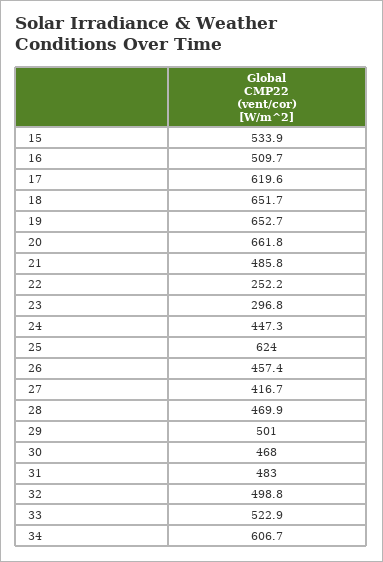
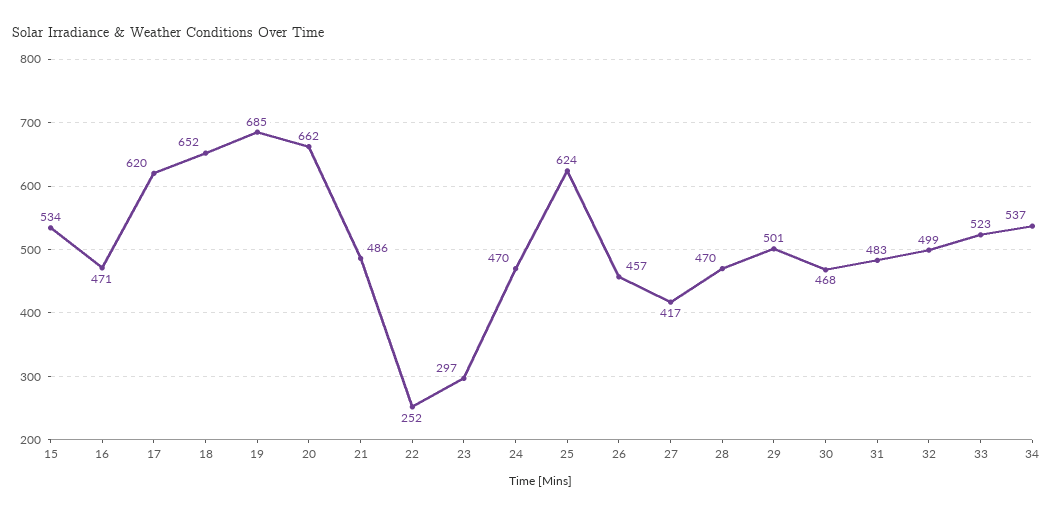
  {
    "15": 533.9,
-   "16": 509.7,
+   "16": 471,
    "17": 619.6,
    "18": 651.7,
-   "19": 652.7,
+   "19": 685,
    "20": 661.8,
    "21": 485.8,
    "22": 252.2,
    "23": 296.8,
-   "24": 447.3,
+   "24": 470,
    "25": 624,
    "26": 457.4,
    "27": 416.7,
    "28": 469.9,
    "29": 501,
    "30": 468,
    "31": 483,
    "32": 498.8,
    "33": 522.9,
-   "34": 606.7
+   "34": 537
  }

